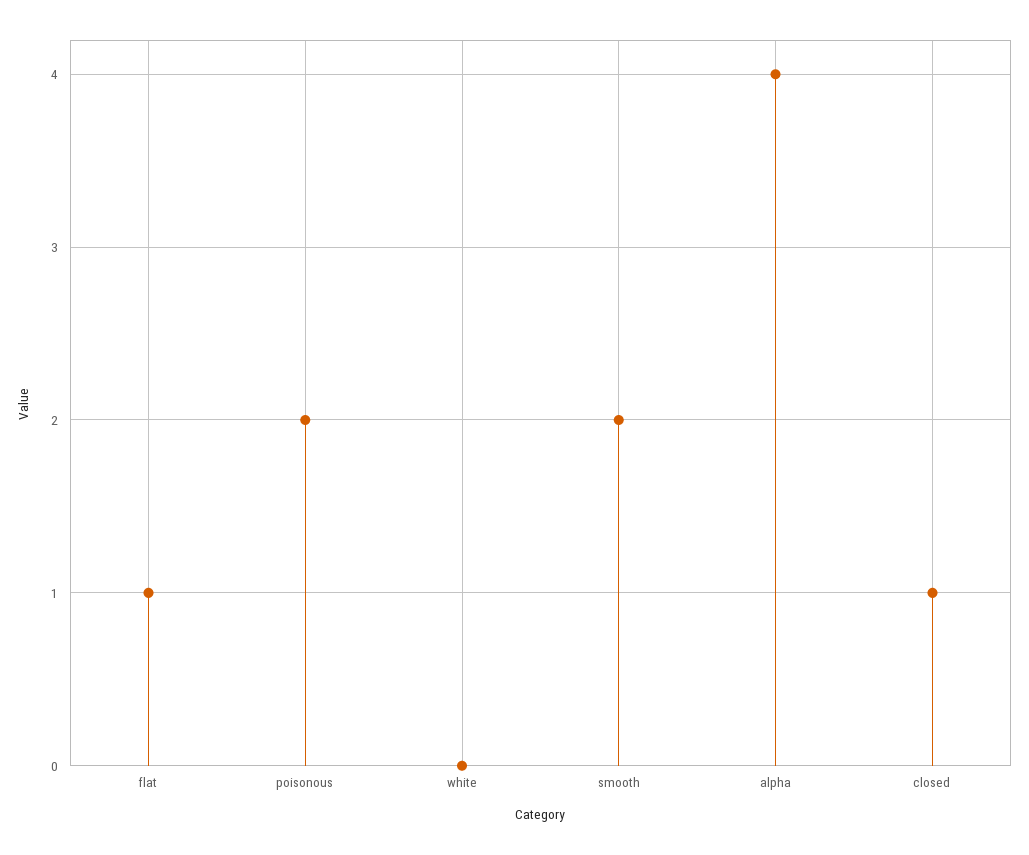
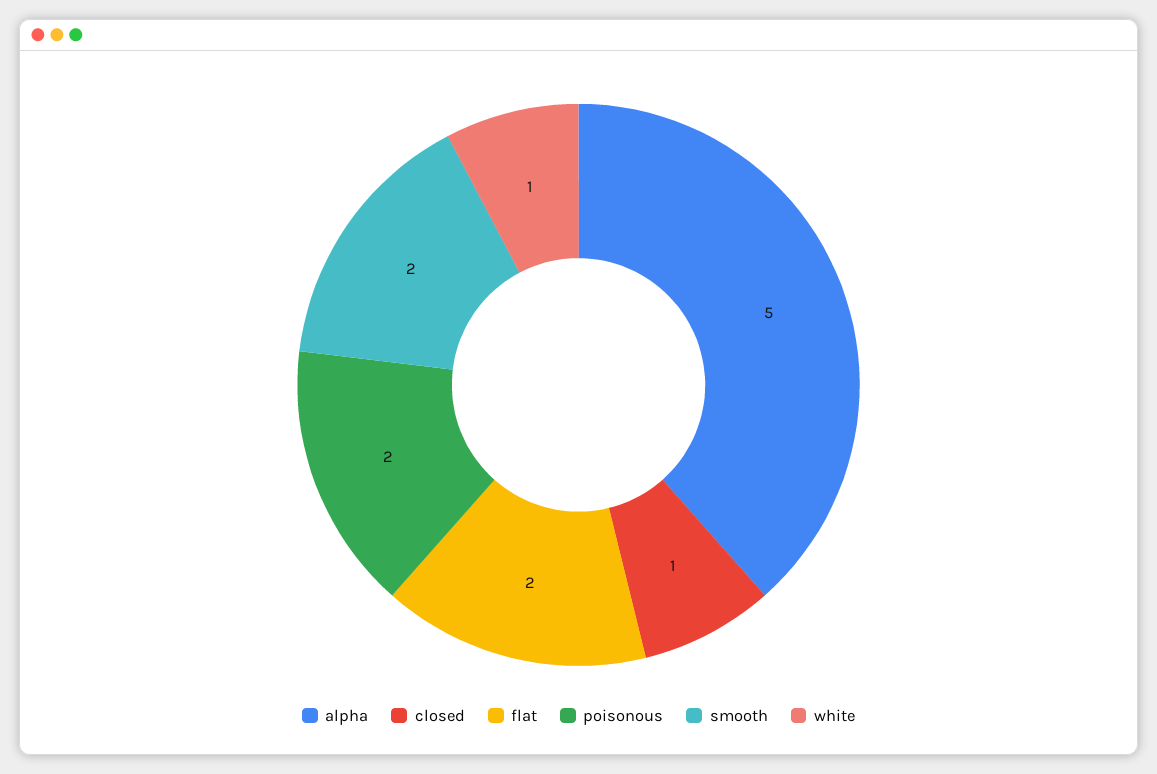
  {
-   "flat": 1,
+   "flat": 2,
    "poisonous": 2,
-   "white": 0,
+   "white": 1,
    "smooth": 2,
-   "alpha": 4,
+   "alpha": 5,
    "closed": 1
  }

